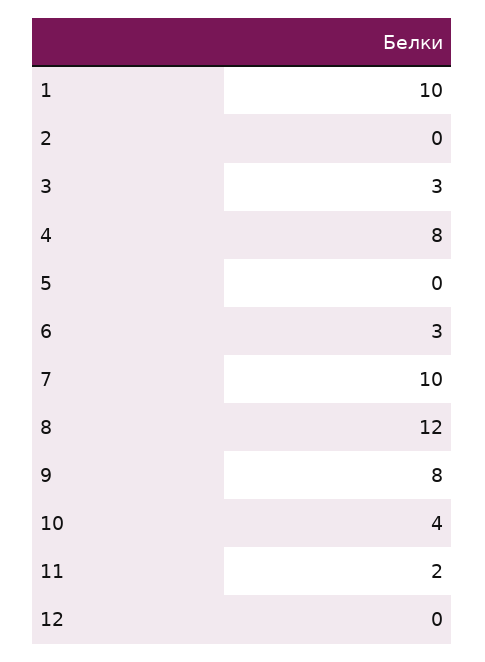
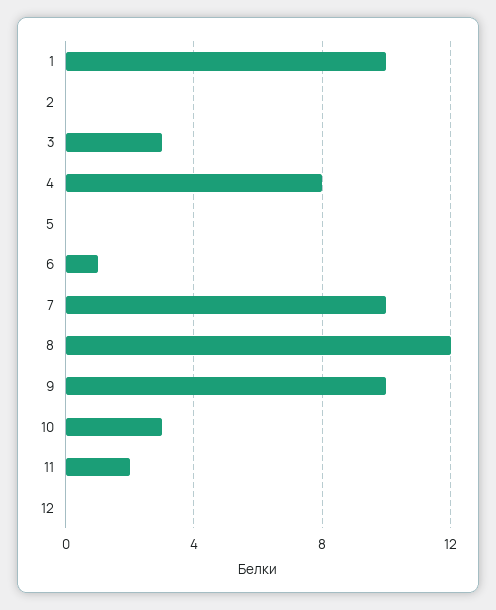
  {
    "1": 10,
    "2": 0,
    "3": 3,
    "4": 8,
    "5": 0,
-   "6": 3,
+   "6": 1,
    "7": 10,
    "8": 12,
-   "9": 8,
+   "9": 10,
-   "10": 4,
+   "10": 3,
    "11": 2,
    "12": 0
  }

